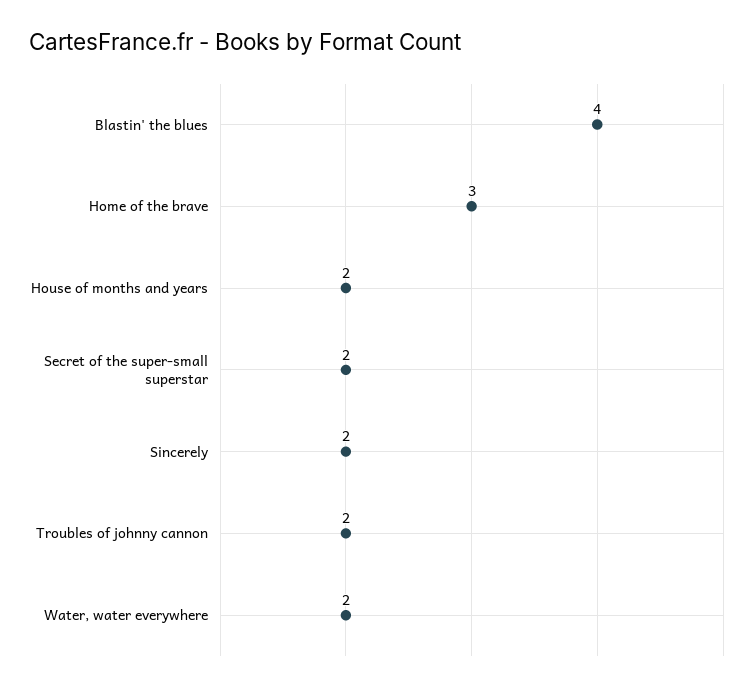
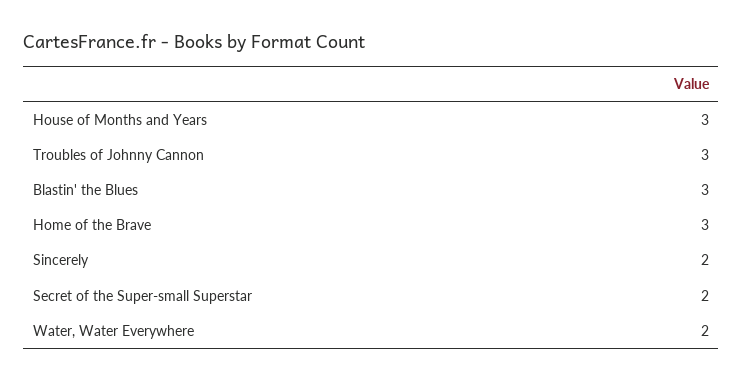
  {
-   "Blastin' the blues": 4,
+   "Blastin' the blues": 3,
    "Home of the brave": 3,
-   "House of months and years": 2,
+   "House of months and years": 3,
    "Secret of the super-small superstar": 2,
    "Sincerely": 2,
-   "Troubles of johnny cannon": 2,
+   "Troubles of johnny cannon": 3,
    "Water, water everywhere": 2
  }

